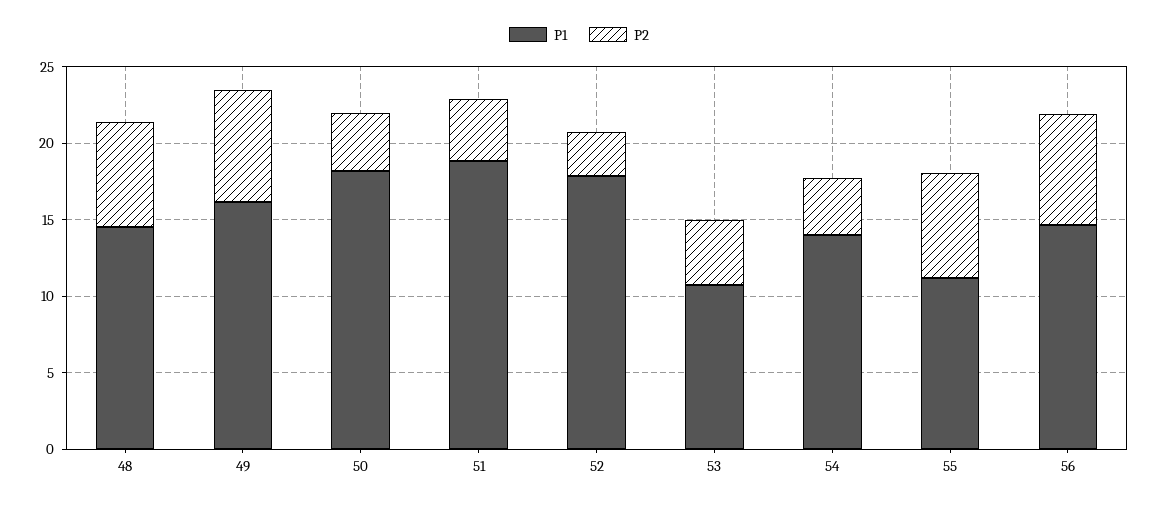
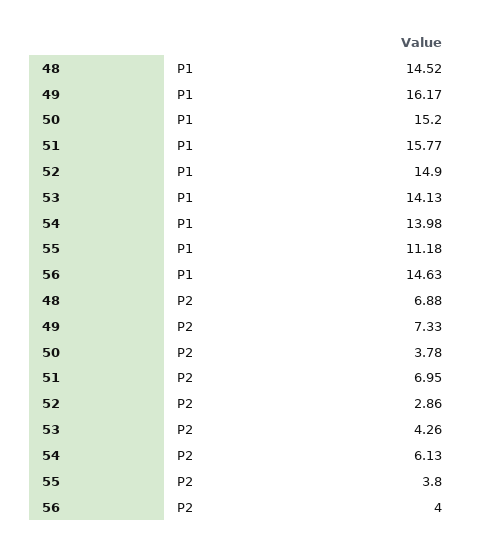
  {
    "P1": {
      "48": 14.52,
      "49": 16.17,
-     "50": 18,
+     "50": 15.2,
-     "51": 19,
+     "51": 15.77,
-     "52": 18,
+     "52": 14.9,
-     "53": 11,
+     "53": 14.13,
      "54": 13.98,
      "55": 11.18,
      "56": 14.63
    },
    "P2": {
      "48": 6.88,
      "49": 7.33,
      "50": 3.78,
-     "51": 4,
+     "51": 6.95,
      "52": 2.86,
      "53": 4.26,
-     "54": 4,
+     "54": 6.13,
-     "55": 7,
+     "55": 3.8,
-     "56": 7
+     "56": 4
    }
  }

